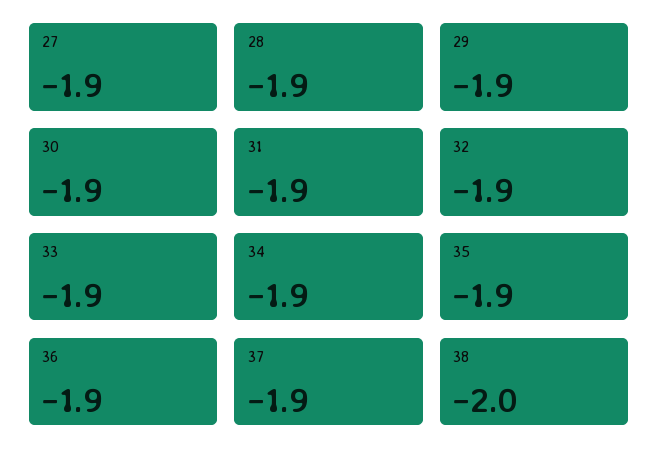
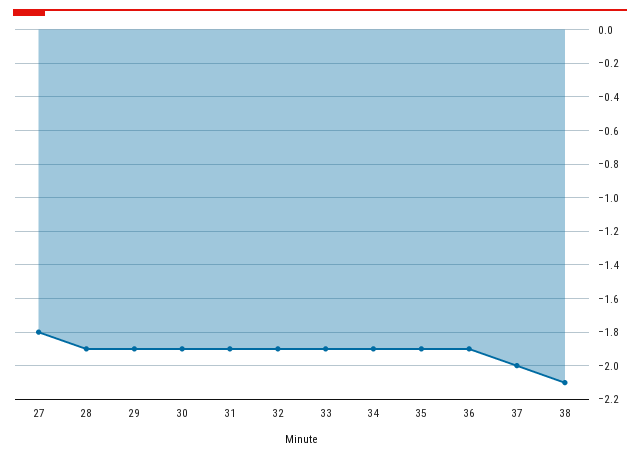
  {
-   "27": -1.9,
+   "27": -1.8,
    "28": -1.9,
    "29": -1.9,
    "30": -1.9,
    "31": -1.9,
    "32": -1.9,
    "33": -1.9,
    "34": -1.9,
    "35": -1.9,
    "36": -1.9,
-   "37": -1.9,
+   "37": -2,
-   "38": -2
+   "38": -2.1
  }

